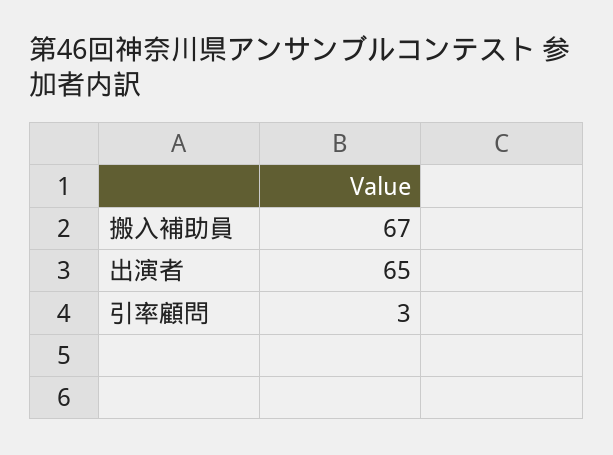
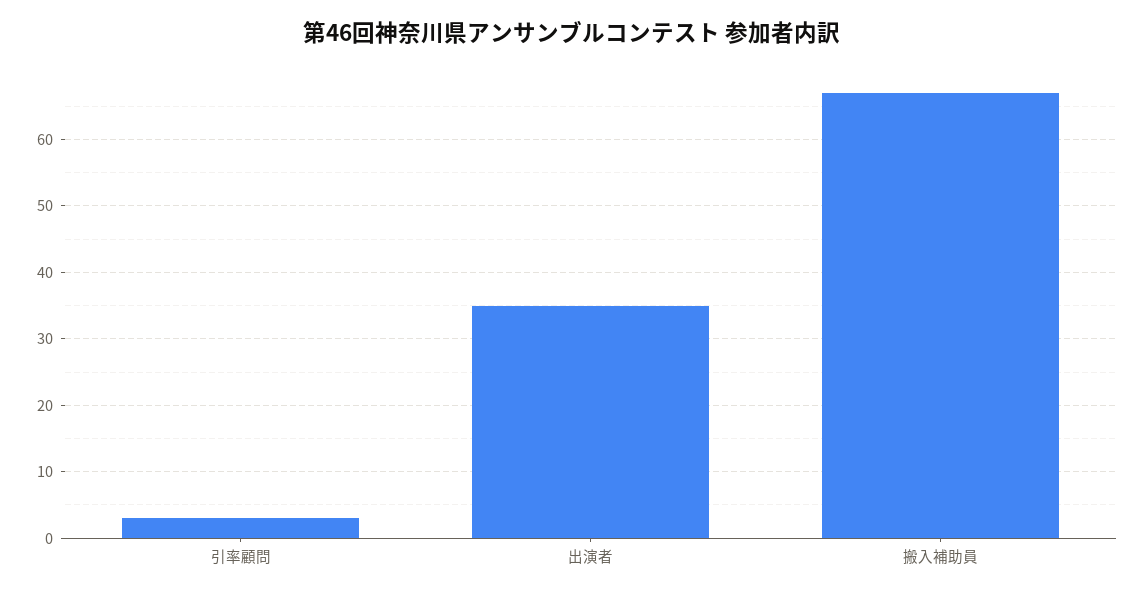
  {
    "搬入補助員": 67,
-   "出演者": 65,
+   "出演者": 35,
    "引率顧問": 3
  }

